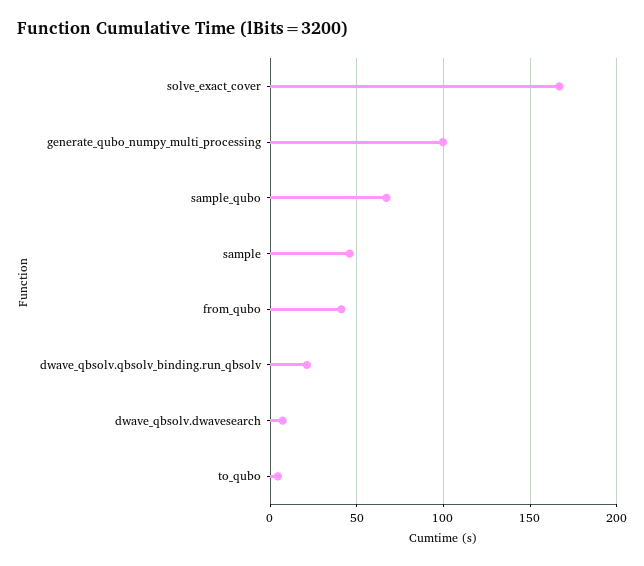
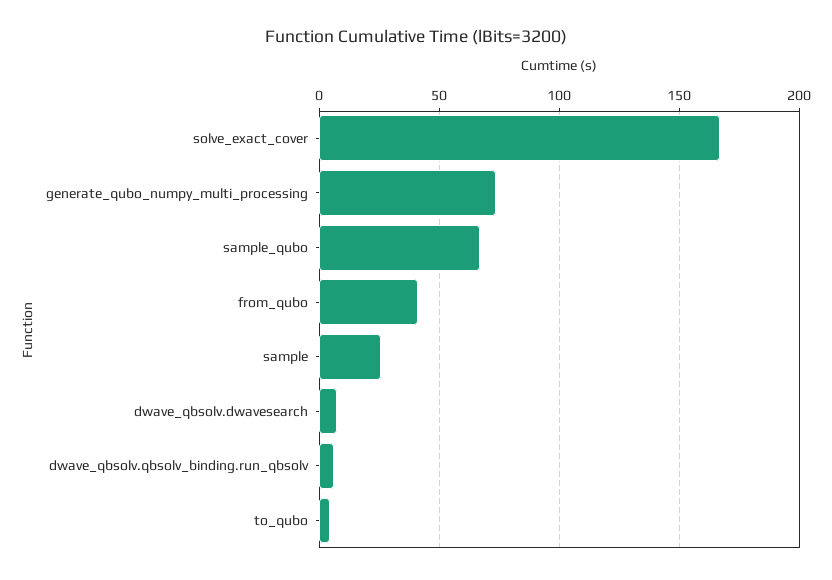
  {
    "solve_exact_cover": 165,
-   "generate_qubo_numpy_multi_processing": 100,
+   "generate_qubo_numpy_multi_processing": 75,
    "sample_qubo": 65,
-   "sample": 45,
+   "sample": 25,
    "from_qubo": 40,
-   "dwave_qbsolv.qbsolv_binding.run_qbsolv": 20,
+   "dwave_qbsolv.qbsolv_binding.run_qbsolv": 5,
    "dwave_qbsolv.dwavesearch": 5,
    "to_qubo": 5
  }

